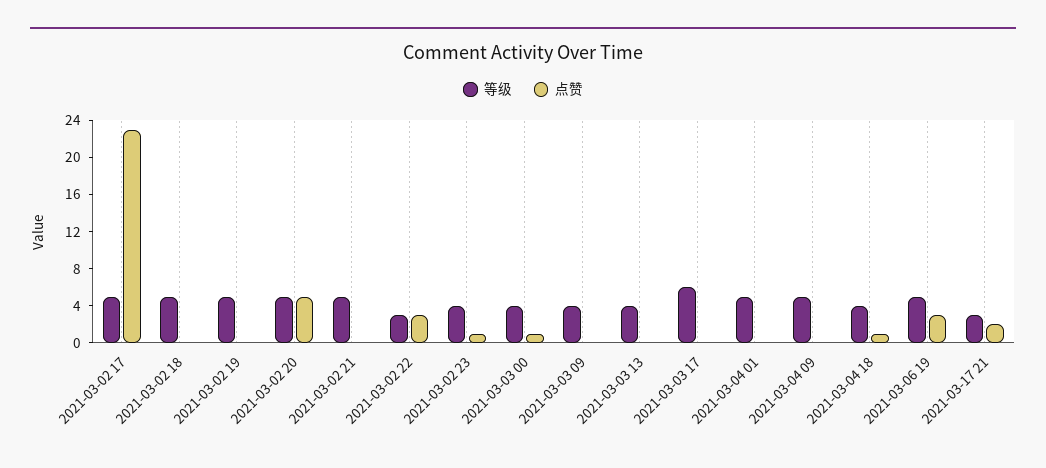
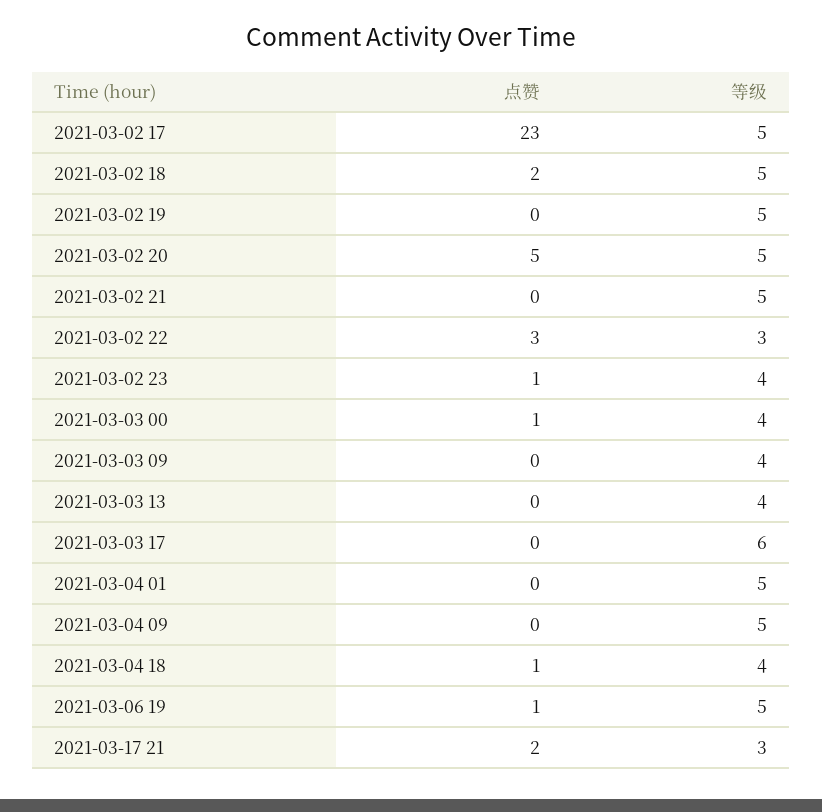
  {
    "等级": {
      "2021-03-02 17": 5,
      "2021-03-02 18": 5,
      "2021-03-02 19": 5,
      "2021-03-02 20": 5,
      "2021-03-02 21": 5,
      "2021-03-02 22": 3,
      "2021-03-02 23": 4,
      "2021-03-03 00": 4,
      "2021-03-03 09": 4,
      "2021-03-03 13": 4,
      "2021-03-03 17": 6,
      "2021-03-04 01": 5,
      "2021-03-04 09": 5,
      "2021-03-04 18": 4,
      "2021-03-06 19": 5,
      "2021-03-17 21": 3
    },
    "点赞": {
      "2021-03-02 17": 23,
-     "2021-03-02 18": 0,
+     "2021-03-02 18": 2,
      "2021-03-02 19": 0,
      "2021-03-02 20": 5,
      "2021-03-02 21": 0,
      "2021-03-02 22": 3,
      "2021-03-02 23": 1,
      "2021-03-03 00": 1,
      "2021-03-03 09": 0,
      "2021-03-03 13": 0,
      "2021-03-03 17": 0,
      "2021-03-04 01": 0,
      "2021-03-04 09": 0,
      "2021-03-04 18": 1,
-     "2021-03-06 19": 3,
+     "2021-03-06 19": 1,
      "2021-03-17 21": 2
    }
  }

